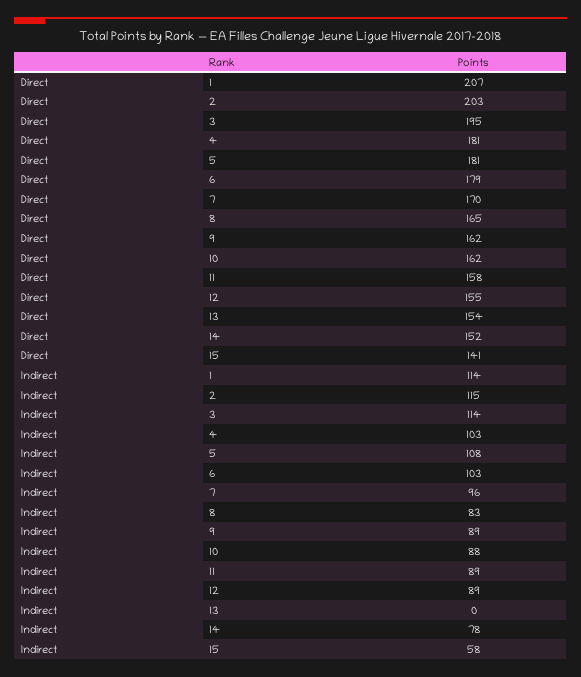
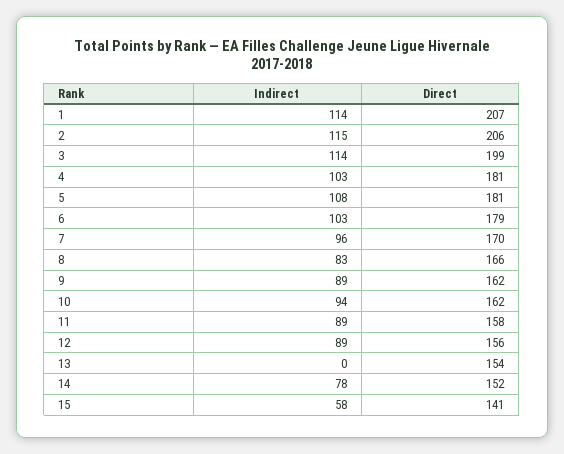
  {
    "Direct": {
      "1": 207,
-     "2": 203,
+     "2": 206,
-     "3": 195,
+     "3": 199,
      "4": 181,
      "5": 181,
      "6": 179,
      "7": 170,
-     "8": 165,
+     "8": 166,
      "9": 162,
      "10": 162,
      "11": 158,
-     "12": 155,
+     "12": 156,
      "13": 154,
      "14": 152,
      "15": 141
    },
    "Indirect": {
      "1": 114,
      "2": 115,
      "3": 114,
      "4": 103,
      "5": 108,
      "6": 103,
      "7": 96,
      "8": 83,
      "9": 89,
-     "10": 88,
+     "10": 94,
      "11": 89,
      "12": 89,
      "13": 0,
      "14": 78,
      "15": 58
    }
  }

